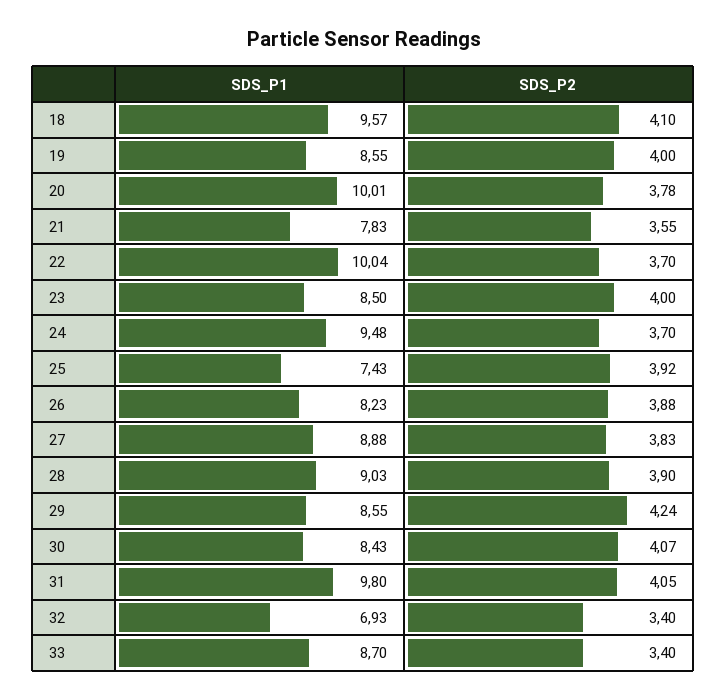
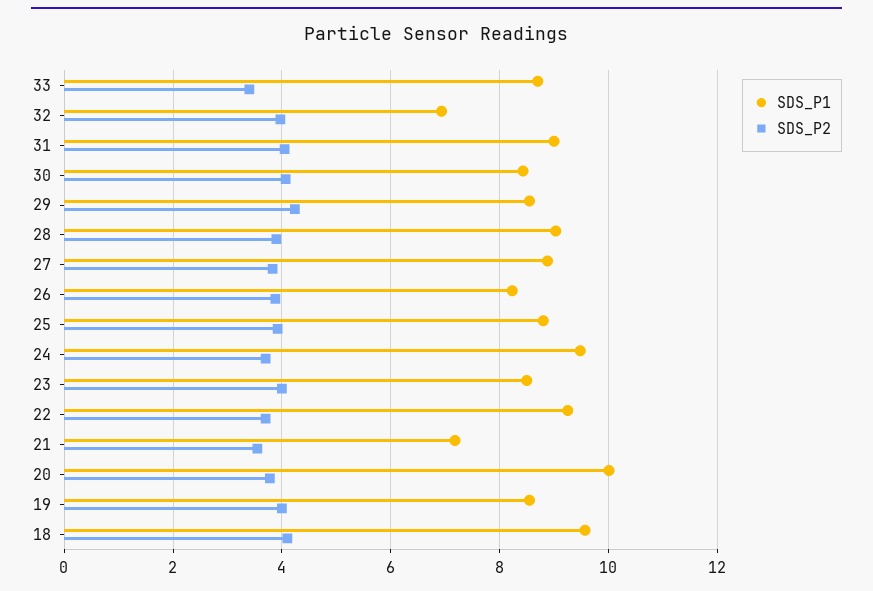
  {
    "SDS_P1": {
      "18": 9.57,
      "19": 8.55,
      "20": 10.01,
-     "21": 7.83,
+     "21": 7.2,
-     "22": 10.04,
+     "22": 9.2,
      "23": 8.5,
      "24": 9.48,
-     "25": 7.43,
+     "25": 8.8,
      "26": 8.23,
      "27": 8.88,
      "28": 9.03,
      "29": 8.55,
      "30": 8.43,
-     "31": 9.8,
+     "31": 9,
      "32": 6.93,
      "33": 8.7
    },
    "SDS_P2": {
      "18": 4.1,
      "19": 4,
      "20": 3.78,
      "21": 3.55,
      "22": 3.7,
      "23": 4,
      "24": 3.7,
      "25": 3.92,
      "26": 3.88,
      "27": 3.83,
      "28": 3.9,
      "29": 4.24,
      "30": 4.07,
      "31": 4.05,
-     "32": 3.4,
+     "32": 4,
      "33": 3.4
    }
  }

